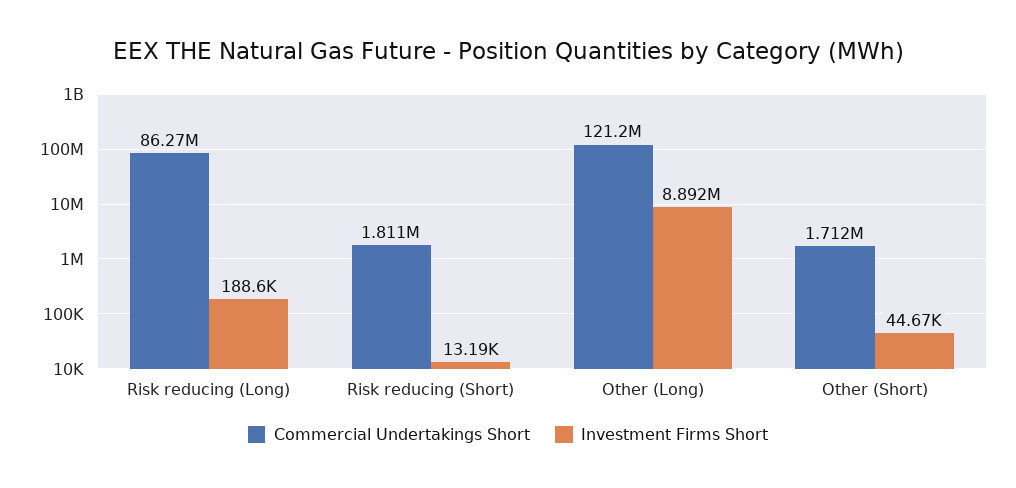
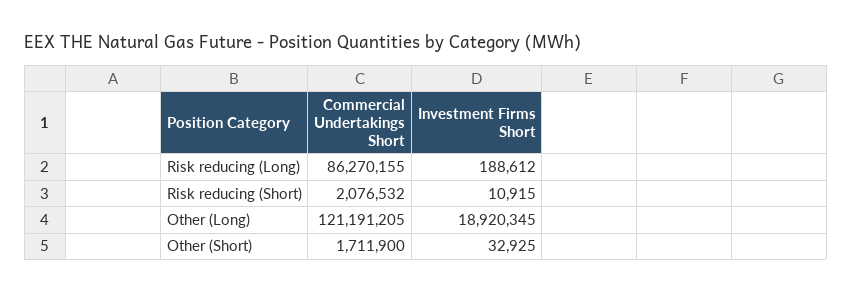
  {
    "Commercial Undertakings Short": {
      "Risk reducing (Long)": 86270155,
-     "Risk reducing (Short)": 1811000,
+     "Risk reducing (Short)": 2076532,
      "Other (Long)": 121191205,
      "Other (Short)": 1711900
    },
    "Investment Firms Short": {
      "Risk reducing (Long)": 188612,
-     "Risk reducing (Short)": 13190,
+     "Risk reducing (Short)": 10915,
-     "Other (Long)": 8892000,
+     "Other (Long)": 18920345,
-     "Other (Short)": 44670
+     "Other (Short)": 32925
    }
  }

